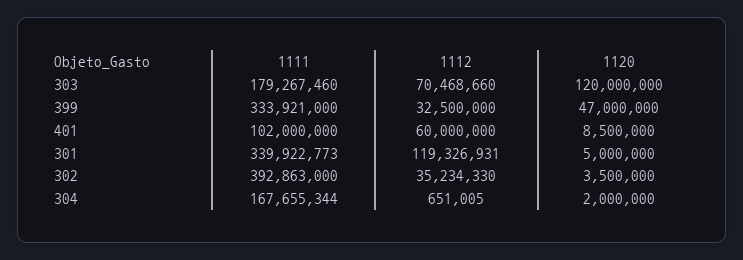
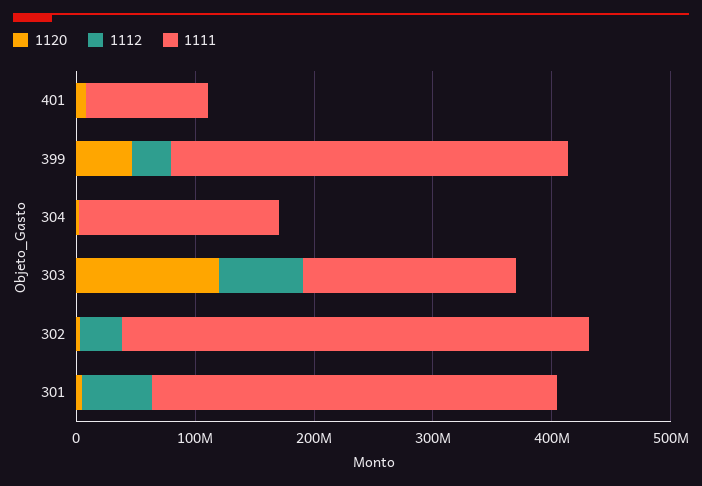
  {
    "1111": {
      "303": 179267460,
      "399": 333921000,
      "401": 102000000,
      "301": 339922773,
      "302": 392863000,
      "304": 167655344
    },
    "1112": {
      "303": 70468660,
      "399": 32500000,
-     "401": 60000000,
+     "401": 0,
-     "301": 119326931,
+     "301": 60000000,
      "302": 35234330,
      "304": 651005
    },
    "1120": {
      "303": 120000000,
      "399": 47000000,
      "401": 8500000,
      "301": 5000000,
      "302": 3500000,
      "304": 2000000
    }
  }

